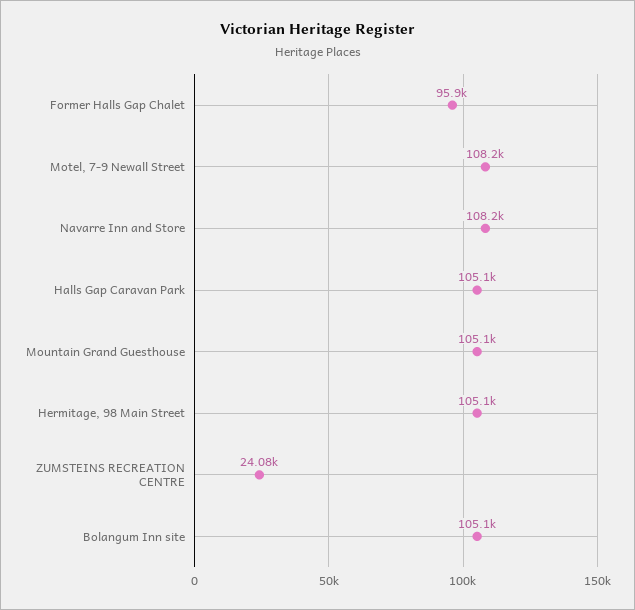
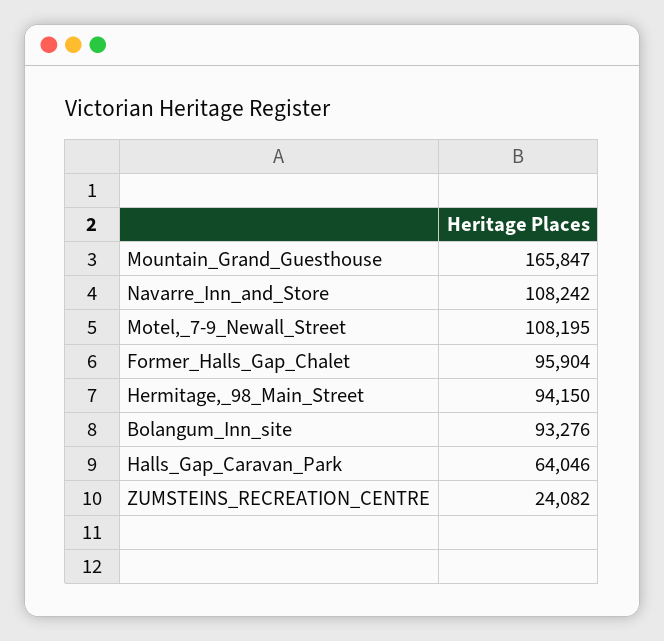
  {
    "Former Halls Gap Chalet": 95904,
    "Motel, 7-9 Newall Street": 108195,
    "Navarre Inn and Store": 108242,
-   "Halls Gap Caravan Park": 105100,
+   "Halls Gap Caravan Park": 64046,
-   "Mountain Grand Guesthouse": 105100,
+   "Mountain Grand Guesthouse": 165847,
-   "Hermitage, 98 Main Street": 105100,
+   "Hermitage, 98 Main Street": 94150,
    "ZUMSTEINS RECREATION CENTRE": 24082,
-   "Bolangum Inn site": 105100
+   "Bolangum Inn site": 93276
  }

